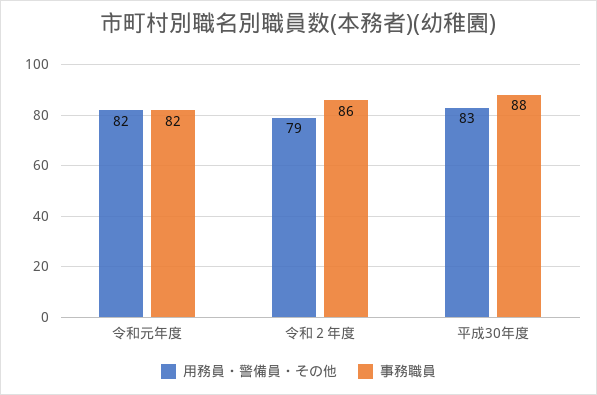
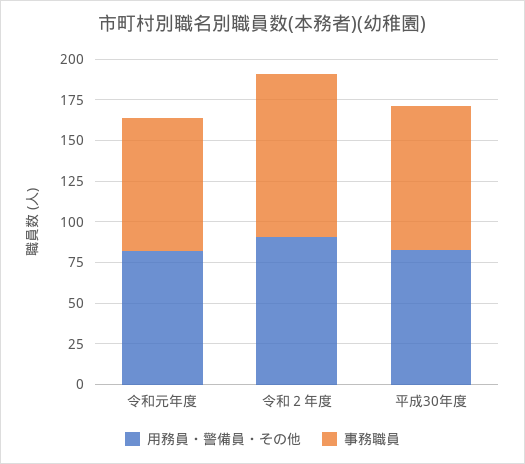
  {
    "用務員・警備員・その他": {
      "令和元年度": 82,
-     "令和２年度": 79,
+     "令和２年度": 90,
      "平成30年度": 83
    },
    "事務職員": {
      "令和元年度": 82,
-     "令和２年度": 86,
+     "令和２年度": 100,
      "平成30年度": 88
    }
  }

